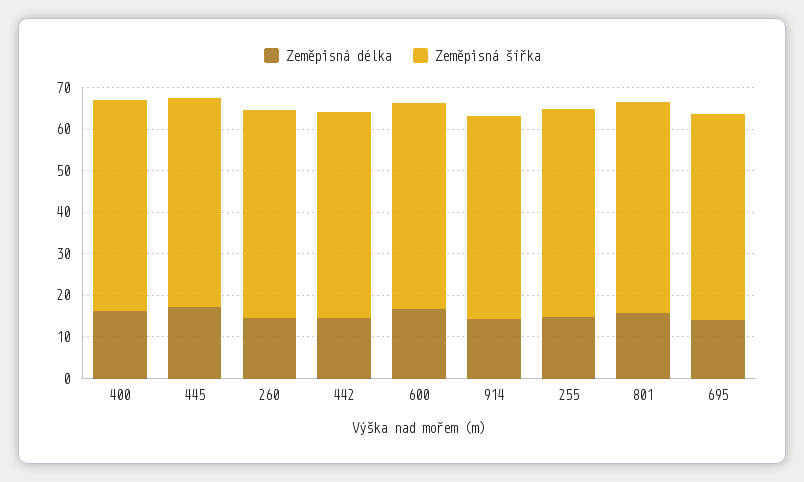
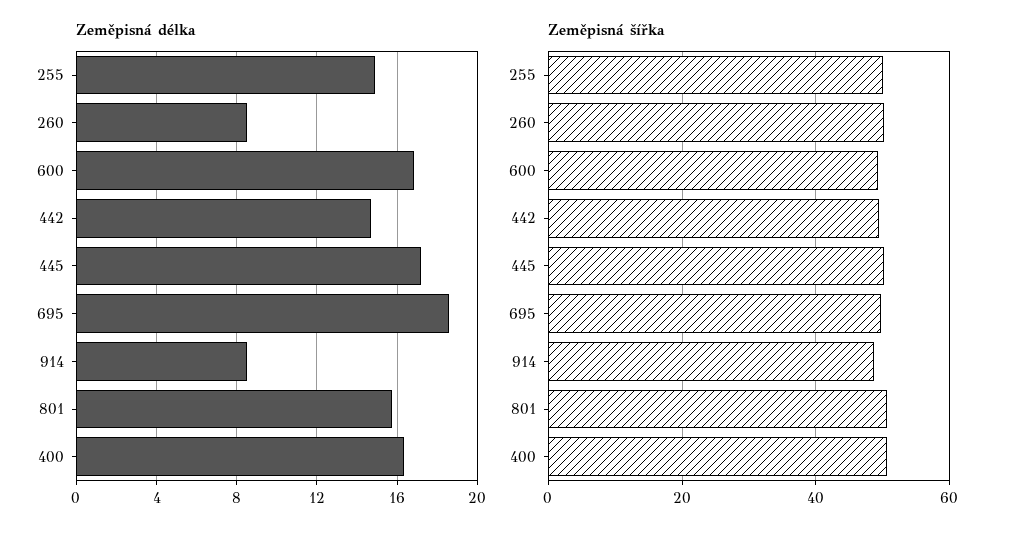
  {
    "Zeměpisná délka": {
      "400": 16.5,
      "445": 17,
-     "260": 14,
+     "260": 8.5,
      "442": 14.5,
      "600": 17,
-     "914": 14,
+     "914": 8.5,
      "255": 15,
      "801": 15.5,
-     "695": 14
+     "695": 18.5
    },
    "Zeměpisná šířka": {
      "400": 50,
      "445": 50,
      "260": 50,
      "442": 50,
      "600": 50,
      "914": 48,
      "255": 50,
      "801": 50,
      "695": 50
    }
  }

